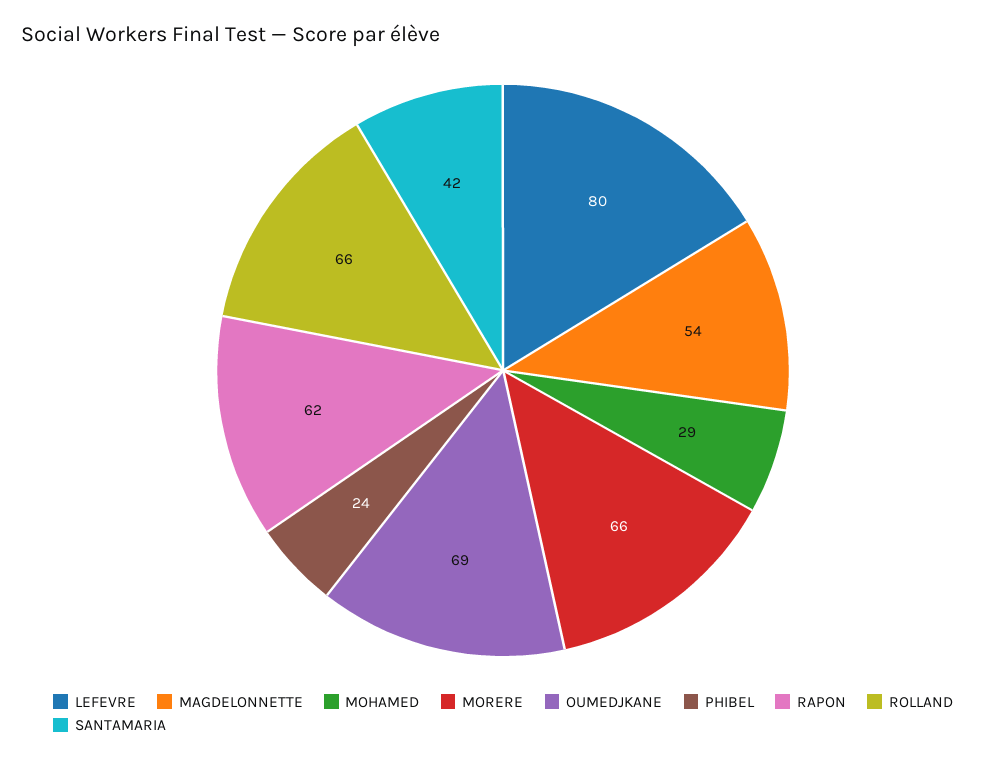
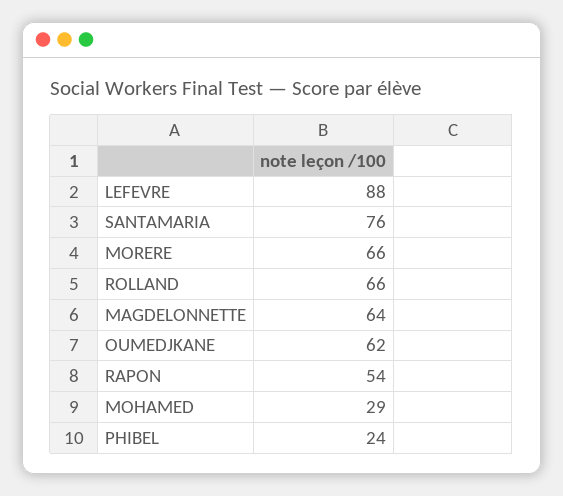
  {
-   "LEFEVRE": 80,
+   "LEFEVRE": 88,
-   "MAGDELONNETTE": 54,
+   "MAGDELONNETTE": 64,
    "MOHAMED": 29,
    "MORERE": 66,
-   "OUMEDJKANE": 69,
+   "OUMEDJKANE": 62,
    "PHIBEL": 24,
-   "RAPON": 62,
+   "RAPON": 54,
    "ROLLAND": 66,
-   "SANTAMARIA": 42
+   "SANTAMARIA": 76
  }

